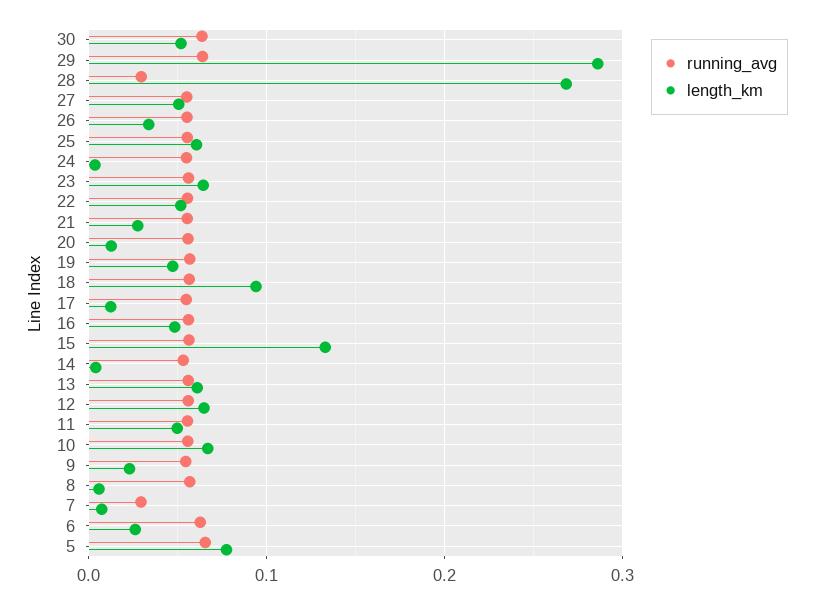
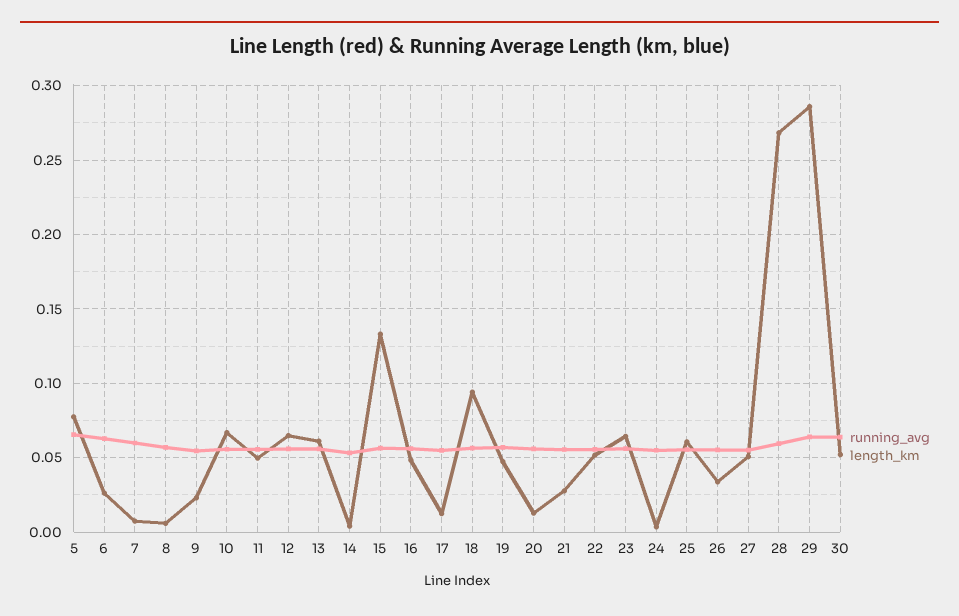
  {
    "running_avg": {
      "30": 0.065,
      "29": 0.065,
-     "28": 0.03,
+     "28": 0.06,
      "27": 0.055,
      "26": 0.055,
      "25": 0.055,
      "24": 0.055,
      "23": 0.055,
      "22": 0.055,
      "21": 0.055,
      "20": 0.055,
      "19": 0.055,
      "18": 0.055,
      "17": 0.055,
      "16": 0.055,
      "15": 0.055,
      "14": 0.055,
      "13": 0.055,
      "12": 0.055,
      "11": 0.055,
      "10": 0.055,
      "9": 0.055,
      "8": 0.055,
-     "7": 0.03,
+     "7": 0.06,
      "6": 0.065,
      "5": 0.065
    },
    "length_km": {
      "30": 0.05,
      "29": 0.285,
      "28": 0.27,
      "27": 0.05,
      "26": 0.035,
      "25": 0.06,
      "24": 0.005,
      "23": 0.065,
      "22": 0.05,
      "21": 0.03,
      "20": 0.015,
      "19": 0.045,
      "18": 0.095,
      "17": 0.015,
      "16": 0.05,
      "15": 0.135,
      "14": 0.005,
      "13": 0.06,
      "12": 0.065,
      "11": 0.05,
      "10": 0.065,
      "9": 0.025,
      "8": 0.005,
      "7": 0.005,
      "6": 0.025,
      "5": 0.08
    }
  }

